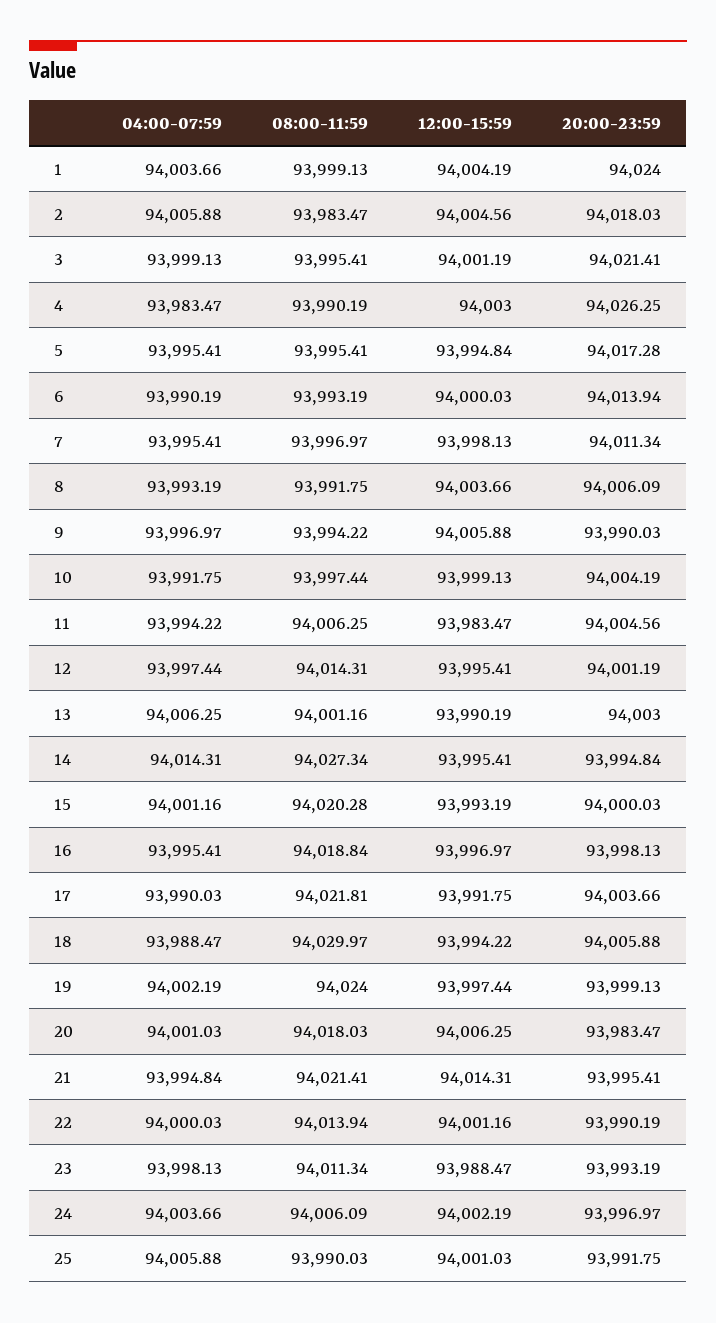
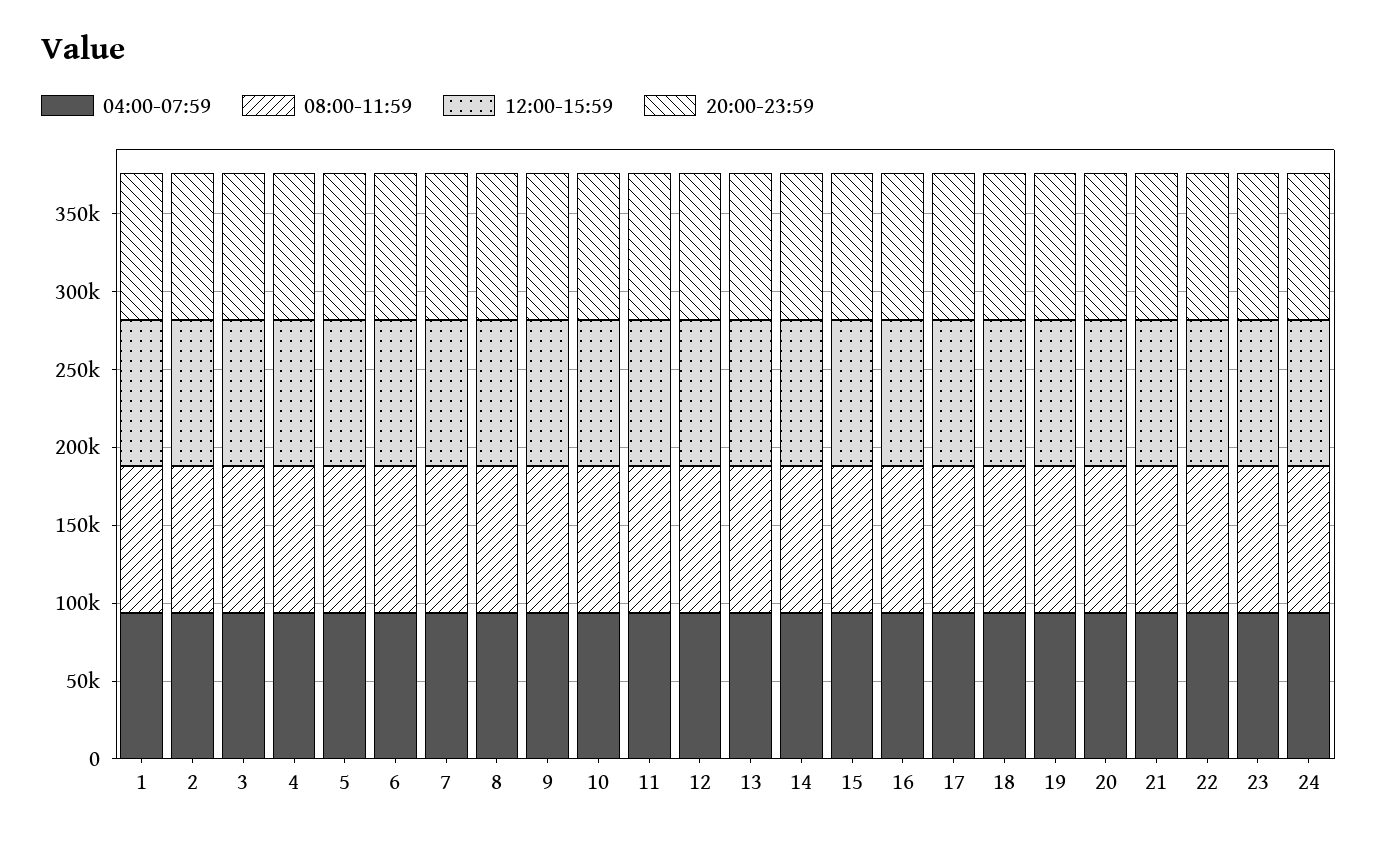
  {
    "04:00-07:59": {
      "1": 94003.66,
      "2": 94005.88,
      "3": 93999.13,
      "4": 93983.47,
      "5": 93995.41,
      "6": 93990.19,
      "7": 93995.41,
      "8": 93993.19,
      "9": 93996.97,
      "10": 93991.75,
      "11": 93994.22,
      "12": 93997.44,
      "13": 94006.25,
      "14": 94014.31,
      "15": 94001.16,
      "16": 93995.41,
      "17": 93990.03,
      "18": 93988.47,
      "19": 94002.19,
      "20": 94001.03,
      "21": 93994.84,
      "22": 94000.03,
      "23": 93998.13,
-     "24": 94003.66,
+     "24": 94003.66
-     "25": 94005.88
    },
    "08:00-11:59": {
      "1": 93999.13,
      "2": 93983.47,
      "3": 93995.41,
      "4": 93990.19,
      "5": 93995.41,
      "6": 93993.19,
      "7": 93996.97,
      "8": 93991.75,
      "9": 93994.22,
      "10": 93997.44,
      "11": 94006.25,
      "12": 94014.31,
      "13": 94001.16,
      "14": 94027.34,
      "15": 94020.28,
      "16": 94018.84,
      "17": 94021.81,
      "18": 94029.97,
      "19": 94024,
      "20": 94018.03,
      "21": 94021.41,
      "22": 94013.94,
      "23": 94011.34,
-     "24": 94006.09,
+     "24": 94006.09
-     "25": 93990.03
    },
    "12:00-15:59": {
      "1": 94004.19,
      "2": 94004.56,
      "3": 94001.19,
      "4": 94003,
      "5": 93994.84,
      "6": 94000.03,
      "7": 93998.13,
      "8": 94003.66,
      "9": 94005.88,
      "10": 93999.13,
      "11": 93983.47,
      "12": 93995.41,
      "13": 93990.19,
      "14": 93995.41,
      "15": 93993.19,
      "16": 93996.97,
      "17": 93991.75,
      "18": 93994.22,
      "19": 93997.44,
      "20": 94006.25,
      "21": 94014.31,
      "22": 94001.16,
      "23": 93988.47,
-     "24": 94002.19,
+     "24": 94002.19
-     "25": 94001.03
    },
    "20:00-23:59": {
      "1": 94024,
      "2": 94018.03,
      "3": 94021.41,
      "4": 94026.25,
      "5": 94017.28,
      "6": 94013.94,
      "7": 94011.34,
      "8": 94006.09,
      "9": 93990.03,
      "10": 94004.19,
      "11": 94004.56,
      "12": 94001.19,
      "13": 94003,
      "14": 93994.84,
      "15": 94000.03,
      "16": 93998.13,
      "17": 94003.66,
      "18": 94005.88,
      "19": 93999.13,
      "20": 93983.47,
      "21": 93995.41,
      "22": 93990.19,
      "23": 93993.19,
-     "24": 93996.97,
+     "24": 93996.97
-     "25": 93991.75
    }
  }

